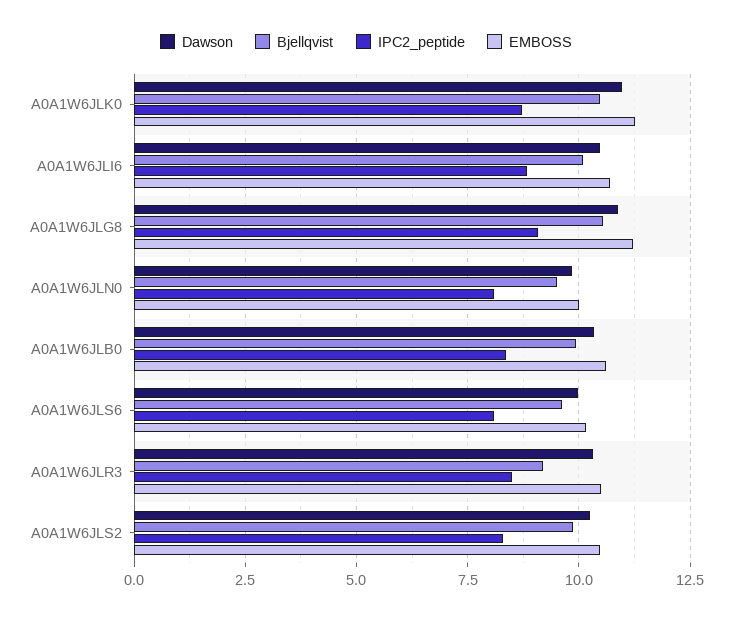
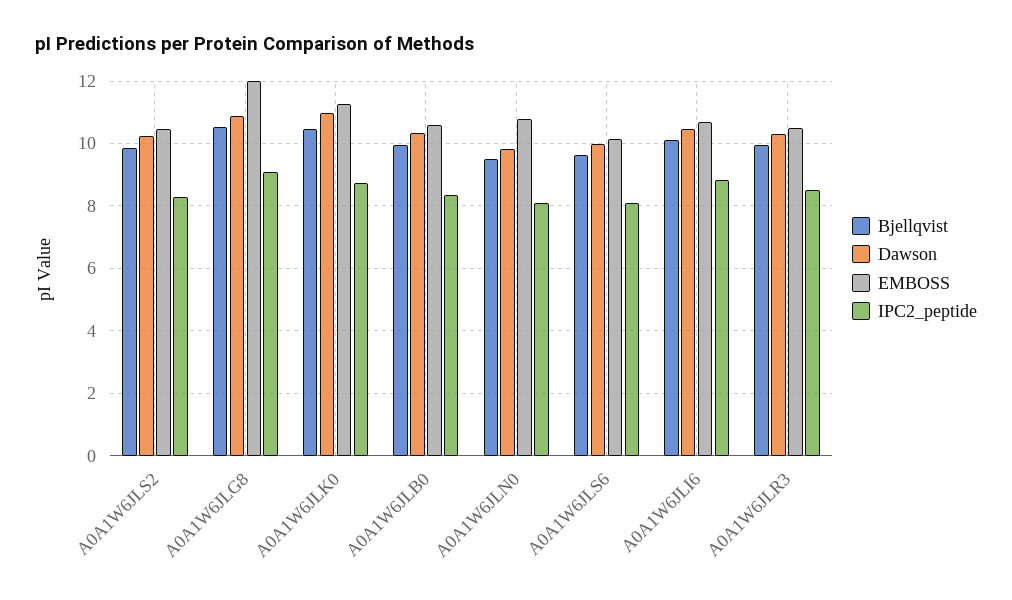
  {
    "Dawson": {
      "A0A1W6JLK0": 11,
      "A0A1W6JLI6": 10.4,
      "A0A1W6JLG8": 10.8,
      "A0A1W6JLN0": 9.8,
      "A0A1W6JLB0": 10.4,
      "A0A1W6JLS6": 10,
      "A0A1W6JLR3": 10.4,
      "A0A1W6JLS2": 10.2
    },
    "Bjellqvist": {
      "A0A1W6JLK0": 10.4,
      "A0A1W6JLI6": 10.2,
      "A0A1W6JLG8": 10.6,
      "A0A1W6JLN0": 9.6,
      "A0A1W6JLB0": 10,
      "A0A1W6JLS6": 9.6,
-     "A0A1W6JLR3": 9.25,
+     "A0A1W6JLR3": 10,
      "A0A1W6JLS2": 9.8
    },
    "IPC2_peptide": {
      "A0A1W6JLK0": 8.8,
      "A0A1W6JLI6": 8.8,
      "A0A1W6JLG8": 9,
      "A0A1W6JLN0": 8,
      "A0A1W6JLB0": 8.4,
      "A0A1W6JLS6": 8,
      "A0A1W6JLR3": 8.6,
      "A0A1W6JLS2": 8.4
    },
    "EMBOSS": {
      "A0A1W6JLK0": 11.2,
      "A0A1W6JLI6": 10.6,
-     "A0A1W6JLG8": 11.25,
+     "A0A1W6JLG8": 12,
-     "A0A1W6JLN0": 10,
+     "A0A1W6JLN0": 10.8,
      "A0A1W6JLB0": 10.6,
      "A0A1W6JLS6": 10.2,
      "A0A1W6JLR3": 10.6,
      "A0A1W6JLS2": 10.4
    }
  }

